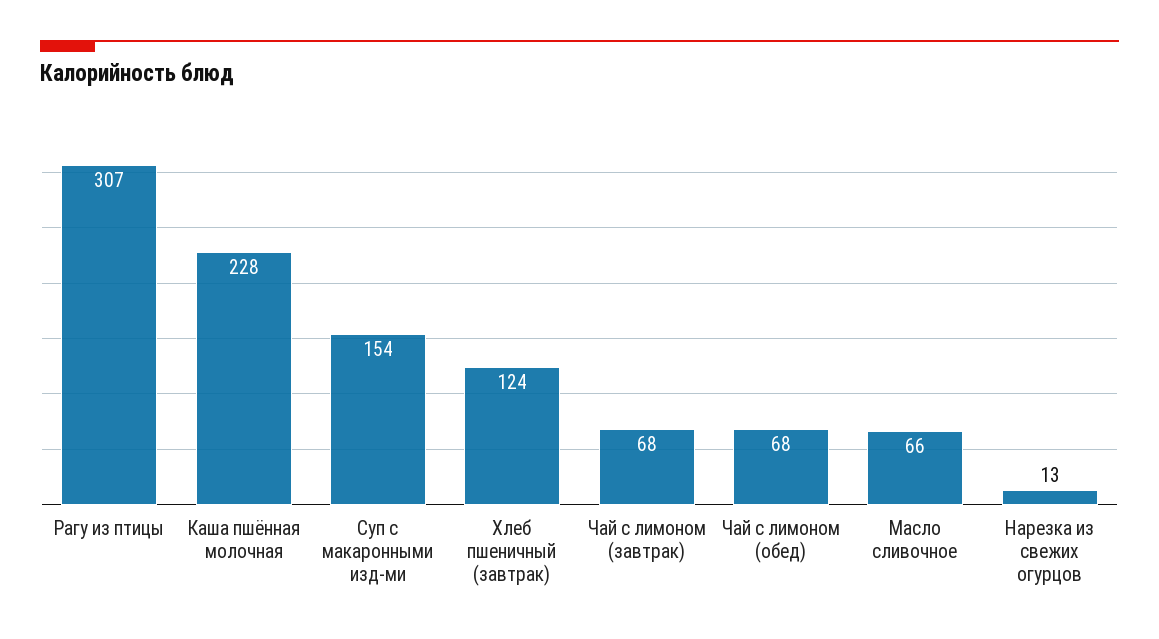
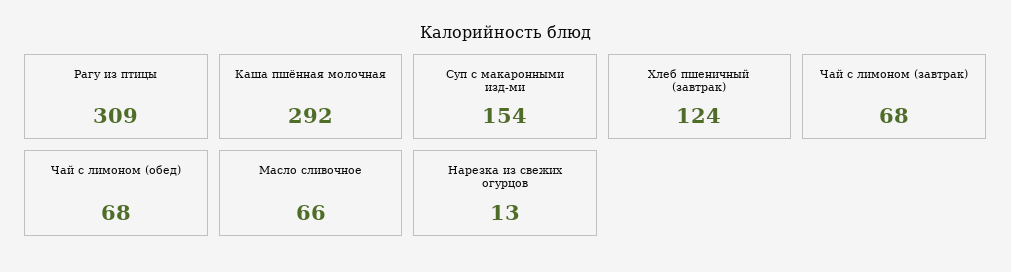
  {
-   "Рагу из птицы": 307,
+   "Рагу из птицы": 309,
-   "Каша пшённая молочная": 228,
+   "Каша пшённая молочная": 292,
    "Суп с макаронными изд-ми": 154,
    "Хлеб пшеничный (завтрак)": 124,
    "Чай с лимоном (завтрак)": 68,
    "Чай с лимоном (обед)": 68,
    "Масло сливочное": 66,
    "Нарезка из свежих огурцов": 13
  }

